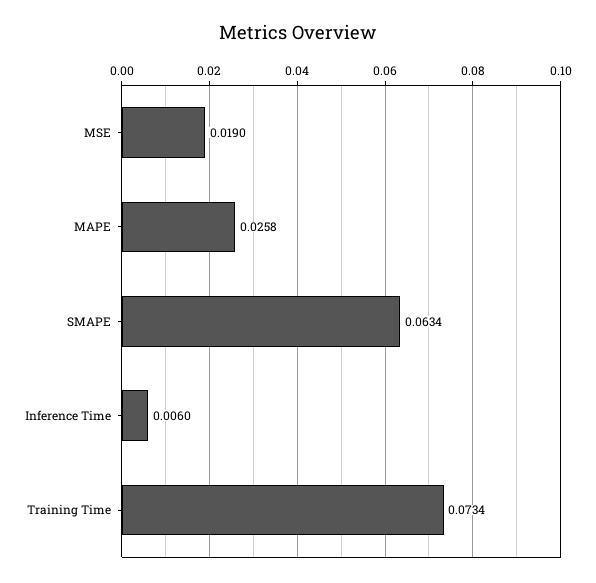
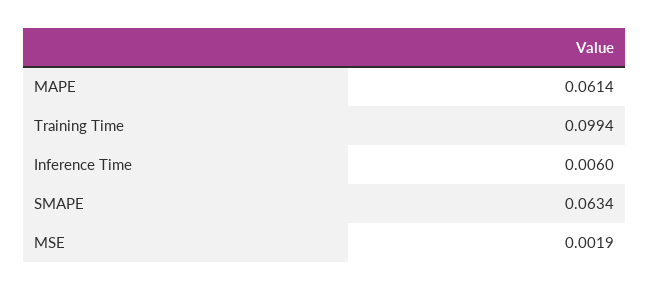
  {
-   "MSE": 0.019,
+   "MSE": 0.0019,
-   "MAPE": 0.0258,
+   "MAPE": 0.0614,
    "SMAPE": 0.0634,
    "Inference Time": 0.006,
-   "Training Time": 0.0734
+   "Training Time": 0.0994
  }

